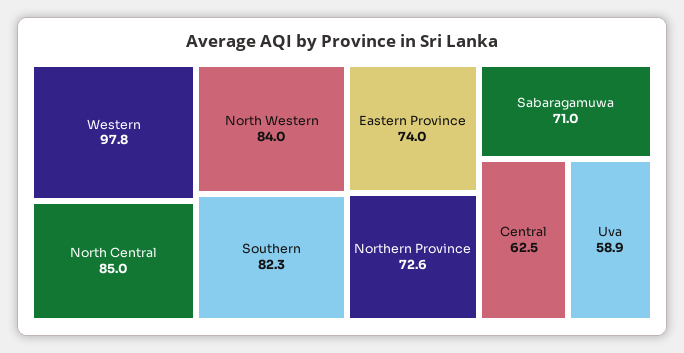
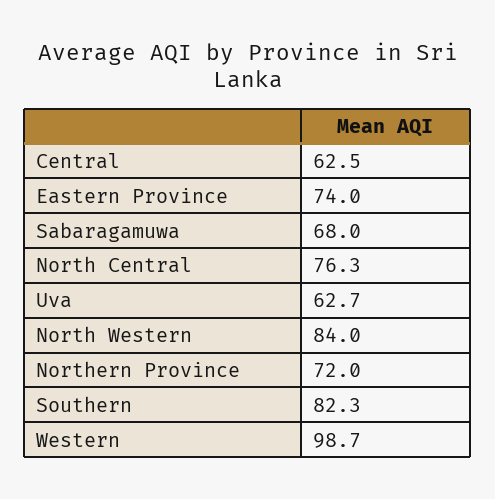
  {
-   "Western": 97.8,
+   "Western": 98.7,
-   "North Central": 85,
+   "North Central": 76.3,
    "North Western": 84,
    "Southern": 82.3,
    "Eastern Province": 74,
-   "Northern Province": 72.6,
+   "Northern Province": 72,
-   "Sabaragamuwa": 71,
+   "Sabaragamuwa": 68,
    "Central": 62.5,
-   "Uva": 58.9
+   "Uva": 62.7
  }

